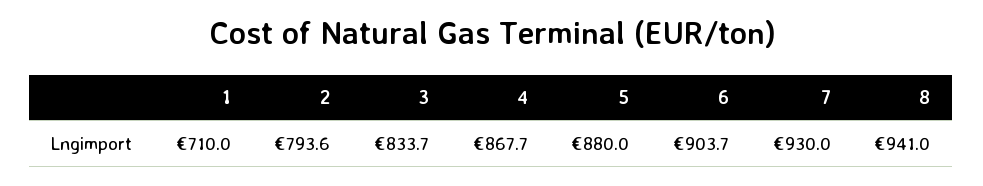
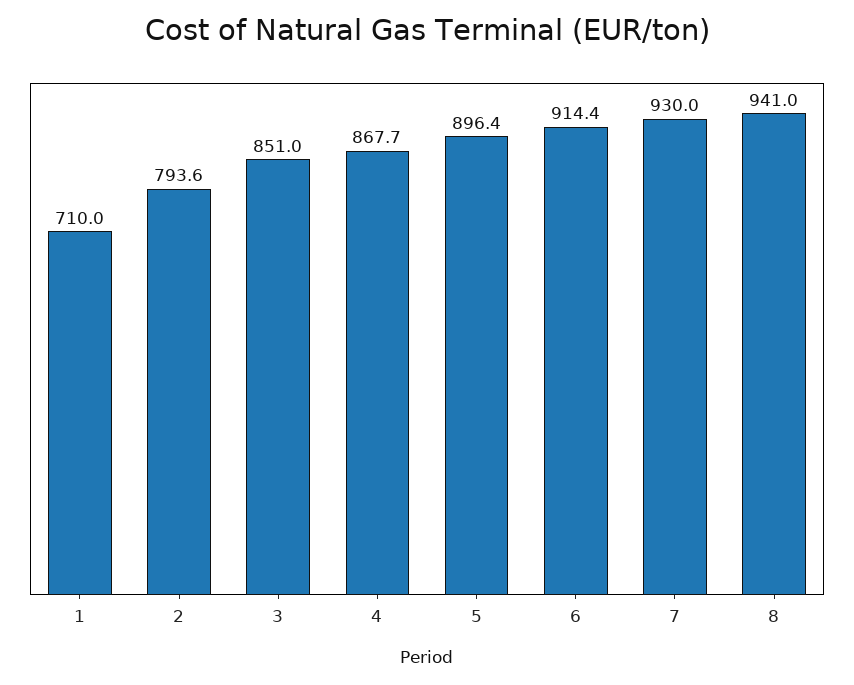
  {
    "1": 710,
    "2": 793.6,
-   "3": 833.7,
+   "3": 851,
    "4": 867.7,
-   "5": 880,
+   "5": 896.4,
-   "6": 903.7,
+   "6": 914.4,
    "7": 930,
    "8": 941
  }

